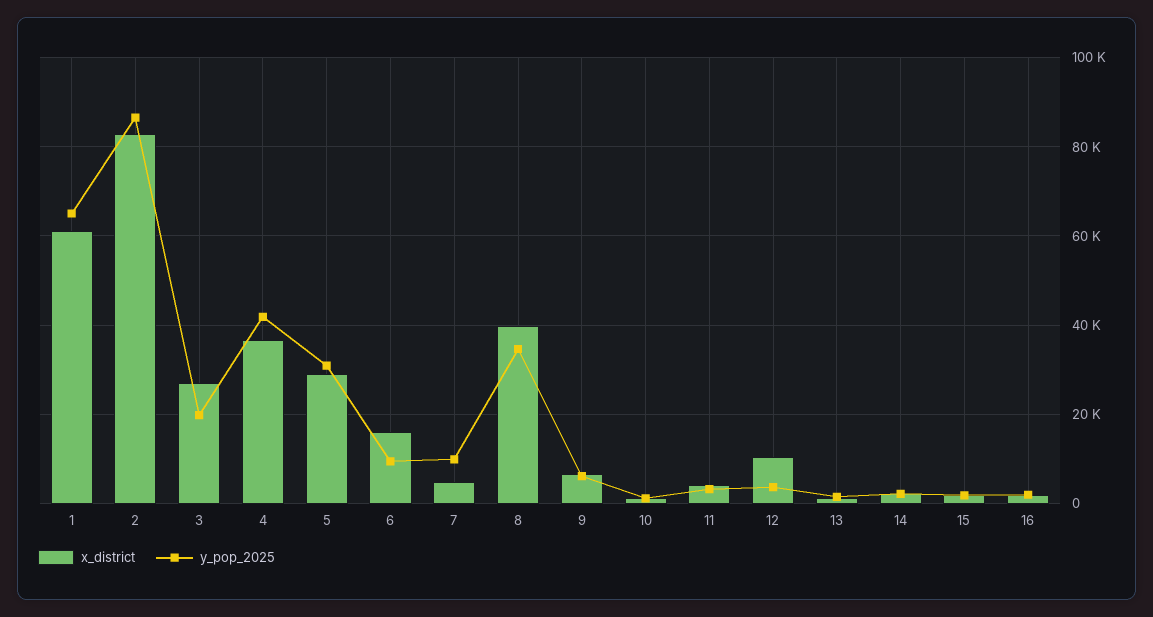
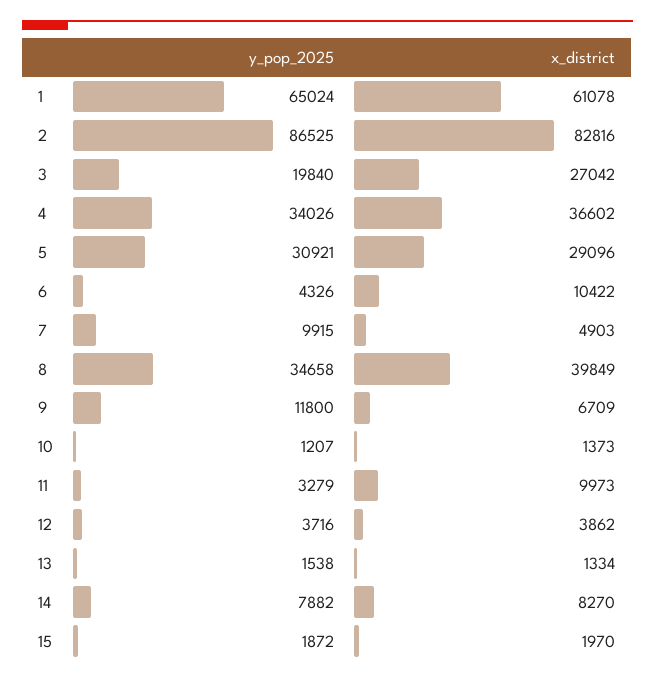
  {
    "x_district": {
      "1": 61078,
      "2": 82816,
      "3": 27042,
      "4": 36602,
      "5": 29096,
-     "6": 16000,
+     "6": 10422,
      "7": 4903,
      "8": 39849,
      "9": 6709,
      "10": 1373,
-     "11": 4000,
+     "11": 9973,
-     "12": 10000,
+     "12": 3862,
      "13": 1334,
-     "14": 2000,
+     "14": 8270,
-     "15": 1970,
+     "15": 1970
-     "16": 2000
    },
    "y_pop_2025": {
      "1": 65024,
      "2": 86525,
      "3": 19840,
-     "4": 42000,
+     "4": 34026,
      "5": 30921,
-     "6": 10000,
+     "6": 4326,
      "7": 9915,
      "8": 34658,
-     "9": 6000,
+     "9": 11800,
      "10": 1207,
      "11": 3279,
      "12": 3716,
      "13": 1538,
-     "14": 2000,
+     "14": 7882,
-     "15": 1872,
+     "15": 1872
-     "16": 2000
    }
  }

